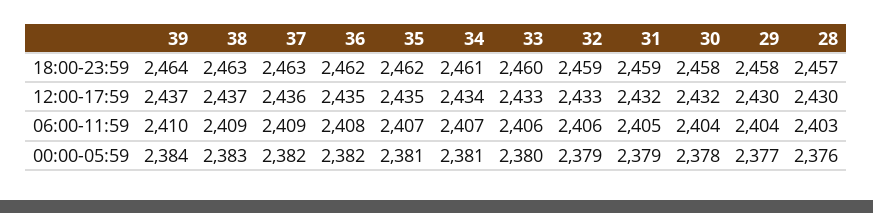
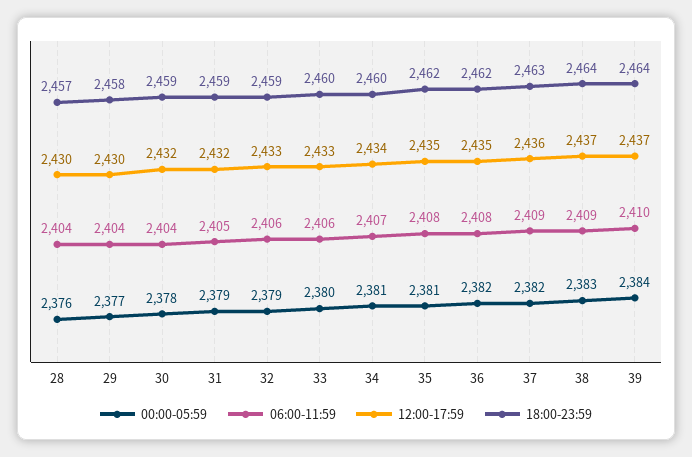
  {
    "18:00-23:59": {
      "39": 2464,
-     "38": 2463,
+     "38": 2464,
      "37": 2463,
      "36": 2462,
      "35": 2462,
-     "34": 2461,
+     "34": 2460,
      "33": 2460,
      "32": 2459,
      "31": 2459,
-     "30": 2458,
+     "30": 2459,
      "29": 2458,
      "28": 2457
    },
    "12:00-17:59": {
      "39": 2437,
      "38": 2437,
      "37": 2436,
      "36": 2435,
      "35": 2435,
      "34": 2434,
      "33": 2433,
      "32": 2433,
      "31": 2432,
      "30": 2432,
      "29": 2430,
      "28": 2430
    },
    "06:00-11:59": {
      "39": 2410,
      "38": 2409,
      "37": 2409,
      "36": 2408,
-     "35": 2407,
+     "35": 2408,
      "34": 2407,
      "33": 2406,
      "32": 2406,
      "31": 2405,
      "30": 2404,
      "29": 2404,
-     "28": 2403
+     "28": 2404
    },
    "00:00-05:59": {
      "39": 2384,
      "38": 2383,
      "37": 2382,
      "36": 2382,
      "35": 2381,
      "34": 2381,
      "33": 2380,
      "32": 2379,
      "31": 2379,
      "30": 2378,
      "29": 2377,
      "28": 2376
    }
  }

